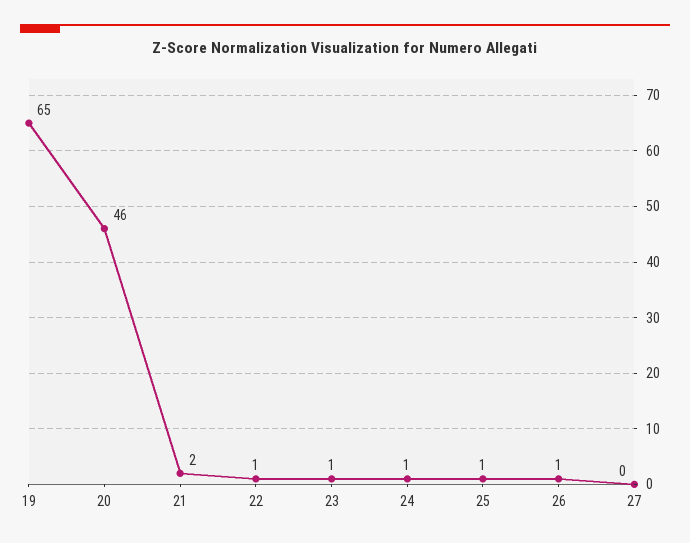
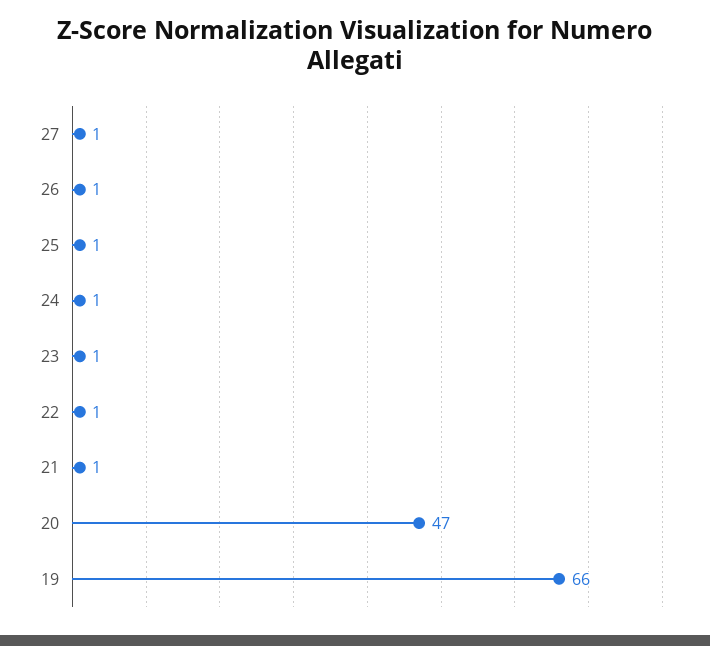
  {
-   "19": 65,
+   "19": 66,
-   "20": 46,
+   "20": 47,
-   "21": 2,
+   "21": 1,
    "22": 1,
    "23": 1,
    "24": 1,
    "25": 1,
    "26": 1,
-   "27": 0
+   "27": 1
  }

